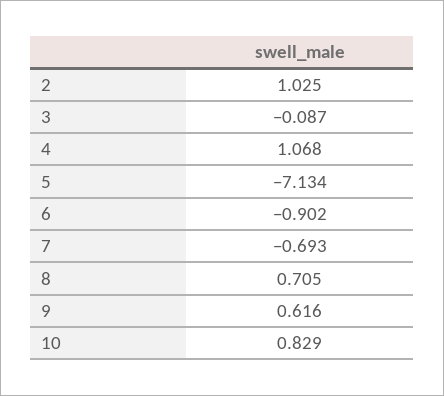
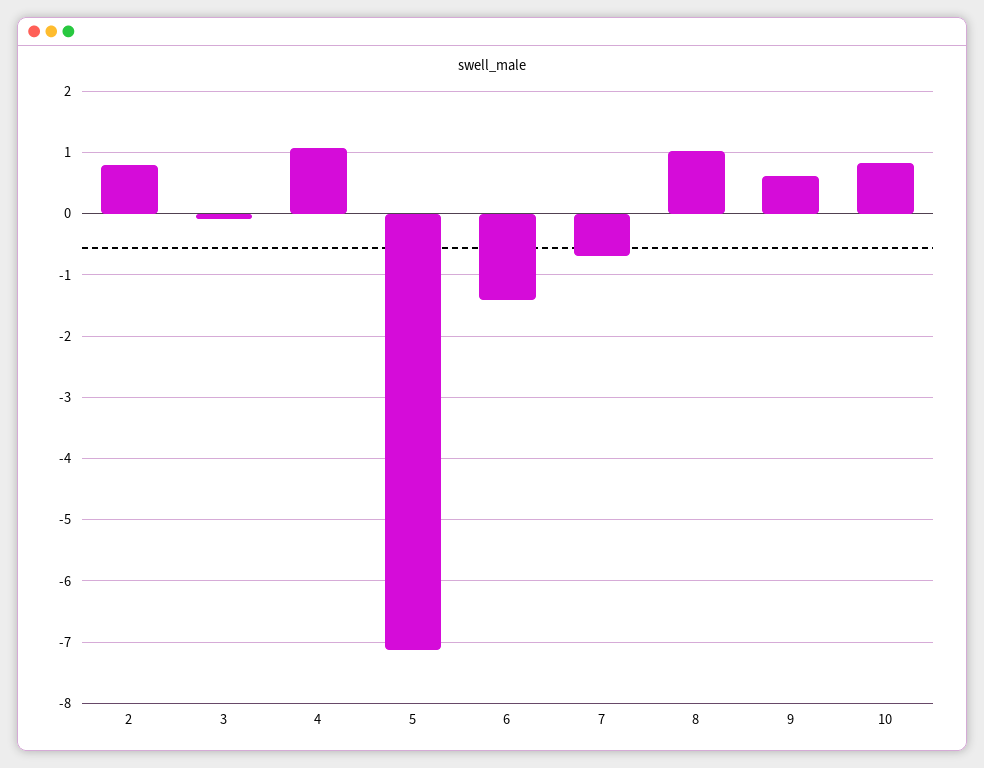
  {
-   "2": 1.025,
+   "2": 0.8,
    "3": -0.087,
    "4": 1.068,
    "5": -7.134,
-   "6": -0.902,
+   "6": -1.4,
    "7": -0.693,
-   "8": 0.705,
+   "8": 1,
    "9": 0.616,
    "10": 0.829
  }

